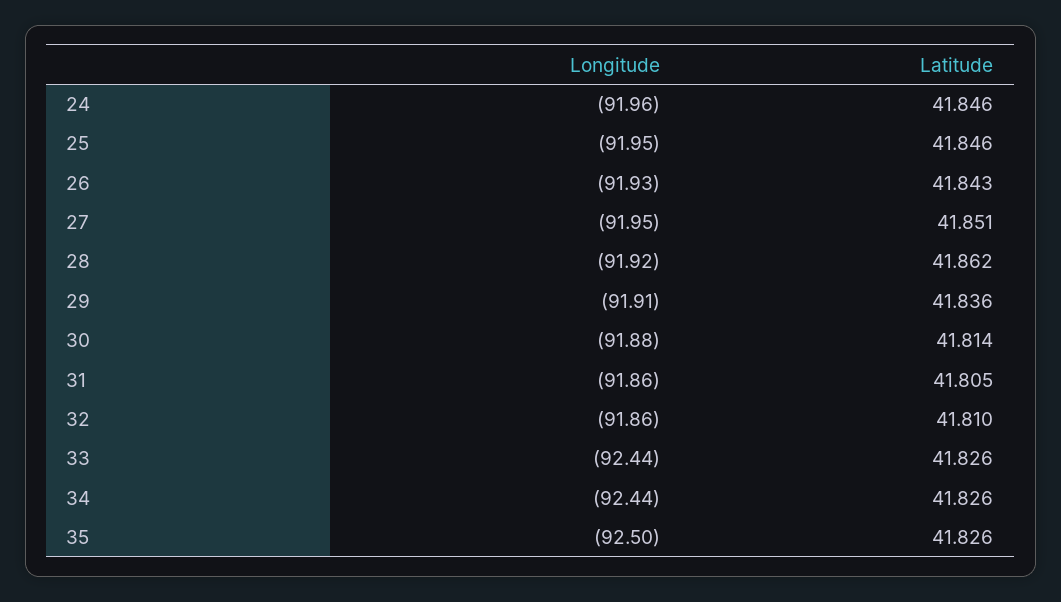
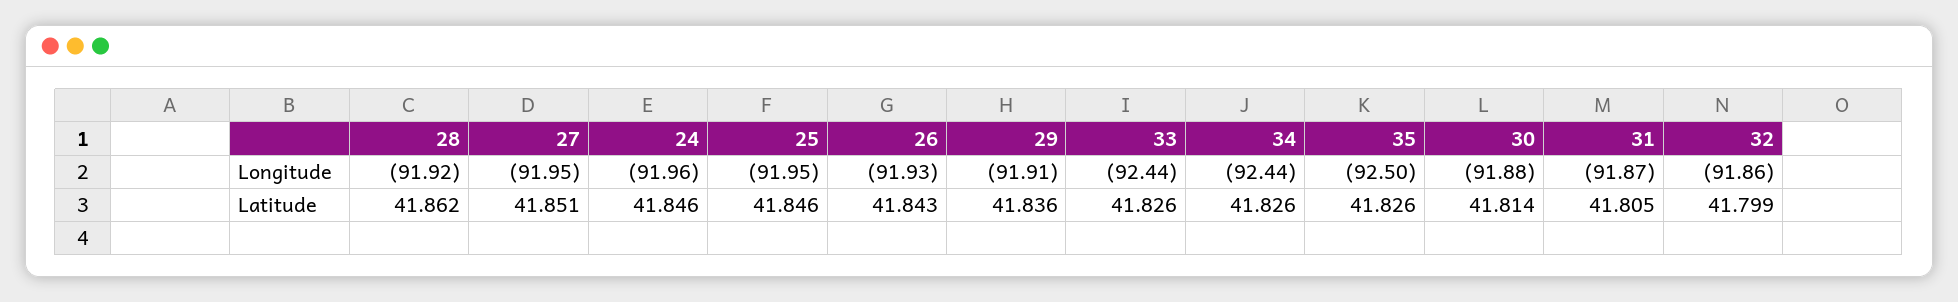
  {
    "Longitude": {
      "24": -91.96,
      "25": -91.95,
      "26": -91.93,
      "27": -91.95,
      "28": -91.92,
      "29": -91.91,
      "30": -91.88,
-     "31": -91.86,
+     "31": -91.87,
      "32": -91.86,
      "33": -92.44,
      "34": -92.44,
      "35": -92.5
    },
    "Latitude": {
      "24": 41.846,
      "25": 41.846,
      "26": 41.843,
      "27": 41.851,
      "28": 41.862,
      "29": 41.836,
      "30": 41.814,
      "31": 41.805,
-     "32": 41.81,
+     "32": 41.799,
      "33": 41.826,
      "34": 41.826,
      "35": 41.826
    }
  }

